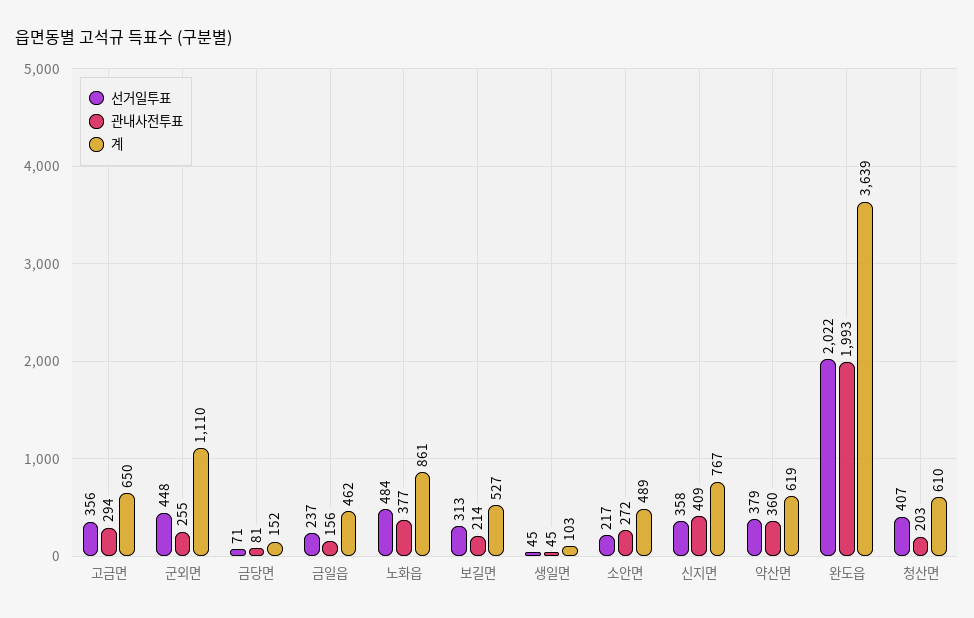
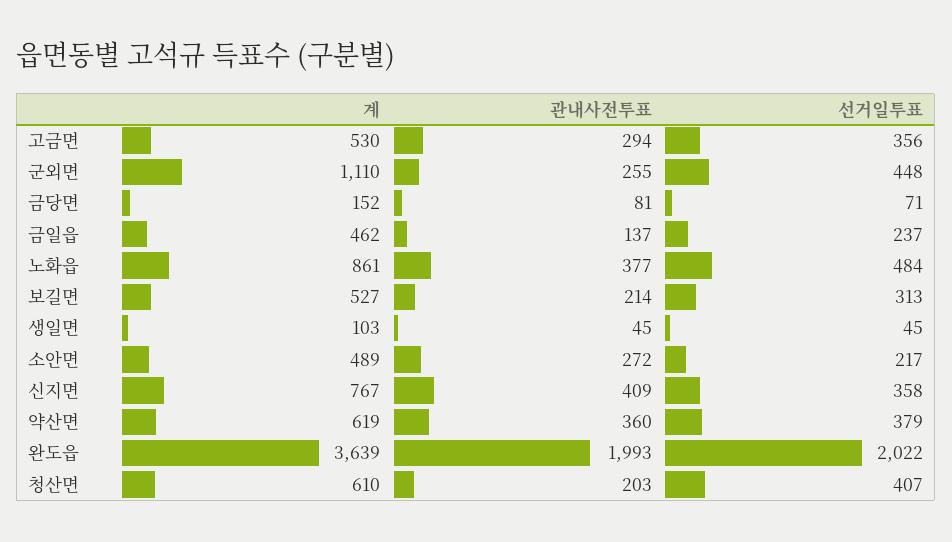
  {
    "선거일투표": {
      "고금면": 356,
      "군외면": 448,
      "금당면": 71,
      "금일읍": 237,
      "노화읍": 484,
      "보길면": 313,
      "생일면": 45,
      "소안면": 217,
      "신지면": 358,
      "약산면": 379,
      "완도읍": 2022,
      "청산면": 407
    },
    "관내사전투표": {
      "고금면": 294,
      "군외면": 255,
      "금당면": 81,
-     "금일읍": 156,
+     "금일읍": 137,
      "노화읍": 377,
      "보길면": 214,
      "생일면": 45,
      "소안면": 272,
      "신지면": 409,
      "약산면": 360,
      "완도읍": 1993,
      "청산면": 203
    },
    "계": {
-     "고금면": 650,
+     "고금면": 530,
      "군외면": 1110,
      "금당면": 152,
      "금일읍": 462,
      "노화읍": 861,
      "보길면": 527,
      "생일면": 103,
      "소안면": 489,
      "신지면": 767,
      "약산면": 619,
      "완도읍": 3639,
      "청산면": 610
    }
  }

